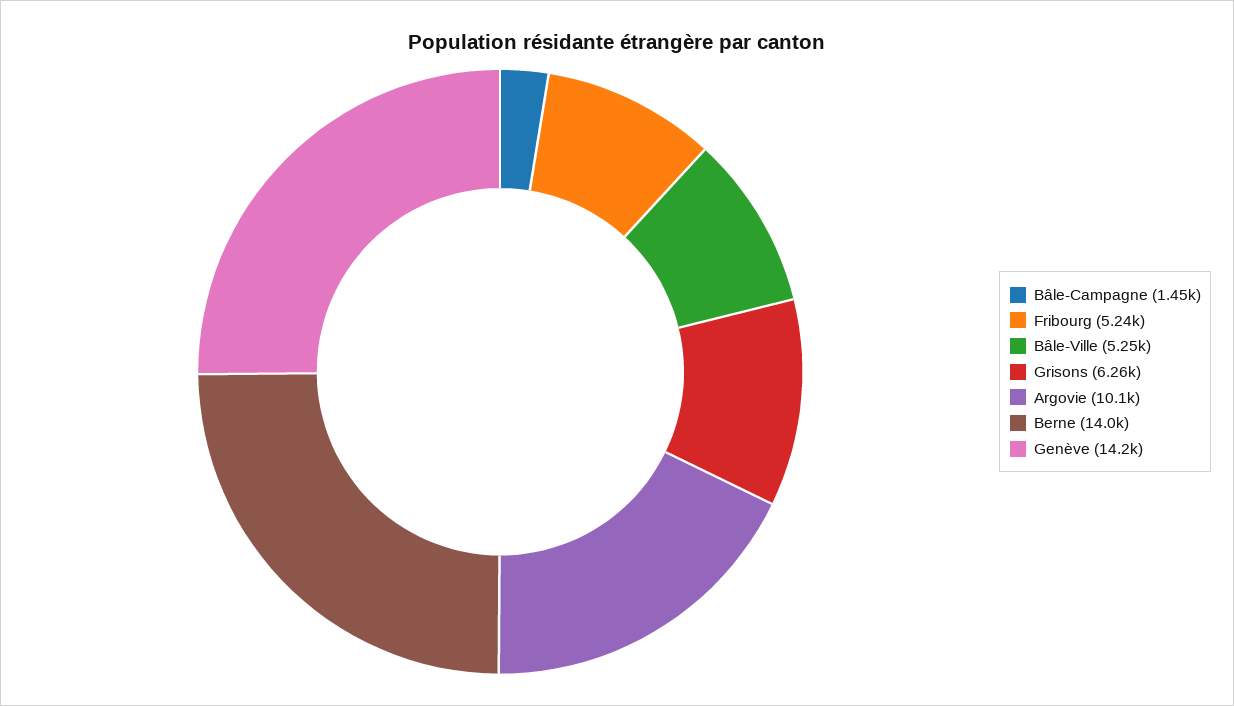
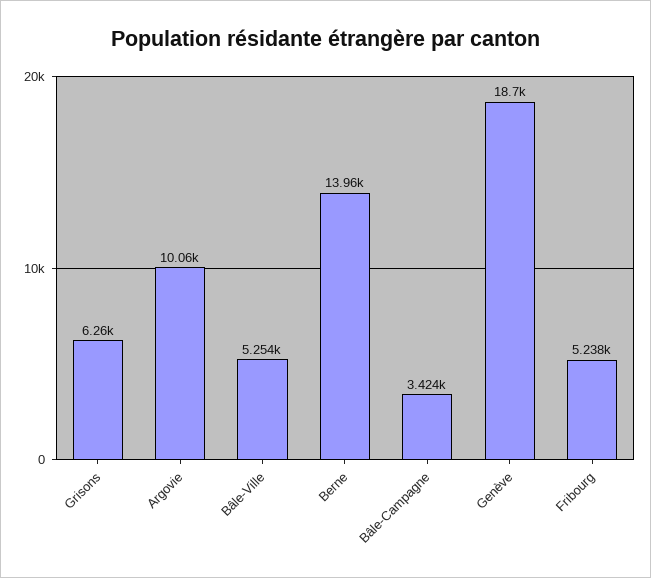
  {
-   "Bâle-Campagne": 1450,
+   "Bâle-Campagne": 3424,
    "Fribourg": 5238,
    "Bâle-Ville": 5254,
    "Grisons": 6260,
    "Argovie": 10060,
    "Berne": 13960,
-   "Genève": 14200
+   "Genève": 18700
  }

